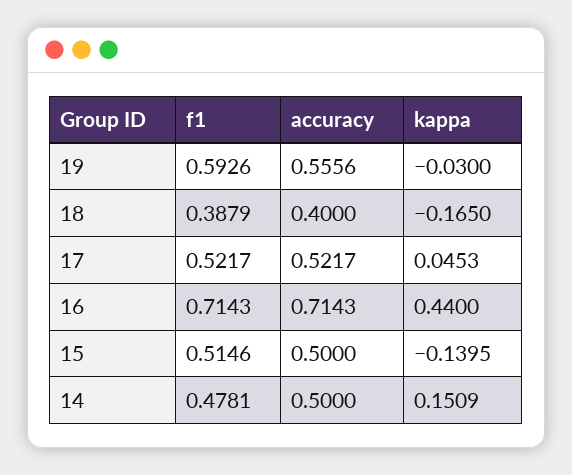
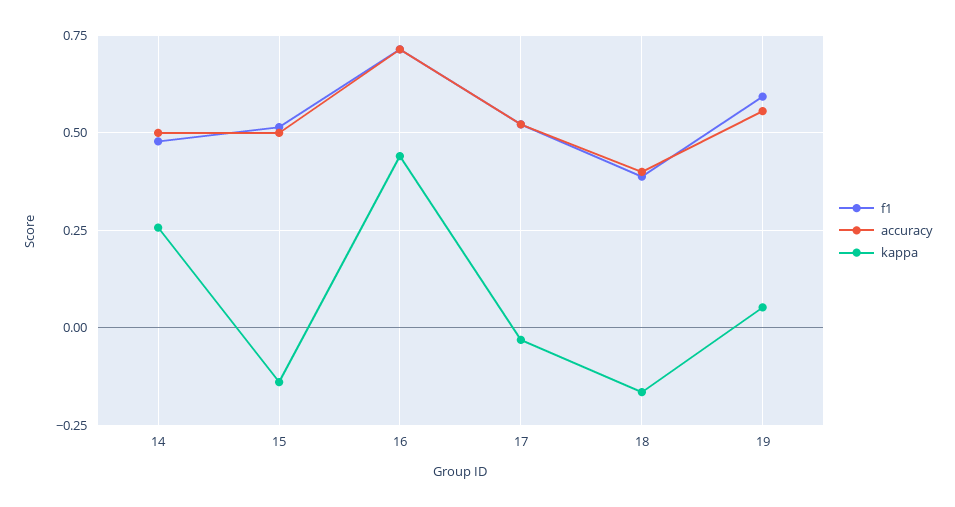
  {
    "f1": {
      "19": 0.5926,
      "18": 0.3879,
      "17": 0.5217,
      "16": 0.7143,
      "15": 0.5146,
      "14": 0.4781
    },
    "accuracy": {
      "19": 0.5556,
      "18": 0.4,
      "17": 0.5217,
      "16": 0.7143,
      "15": 0.5,
      "14": 0.5
    },
    "kappa": {
-     "19": -0.03,
+     "19": 0.05,
      "18": -0.165,
-     "17": 0.0453,
+     "17": -0.025,
      "16": 0.44,
      "15": -0.1395,
-     "14": 0.1509
+     "14": 0.25
    }
  }

